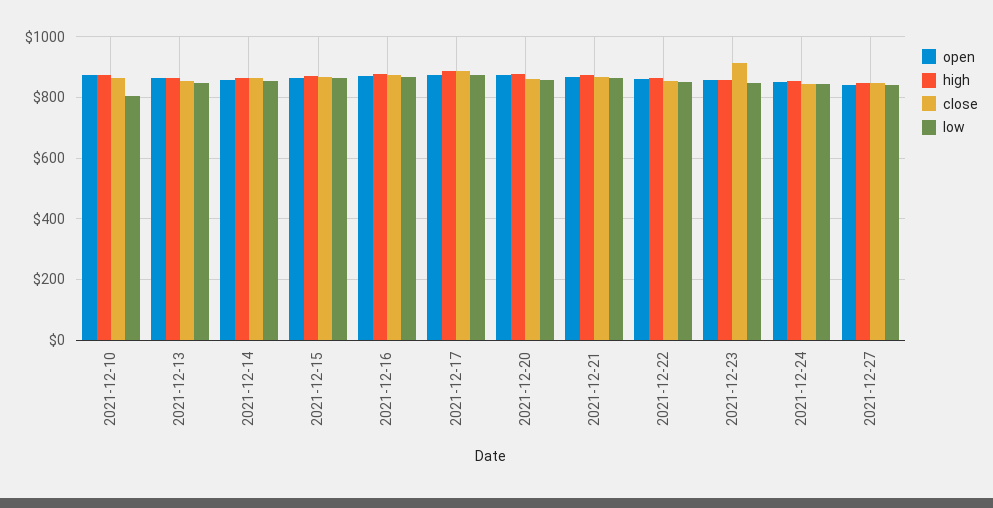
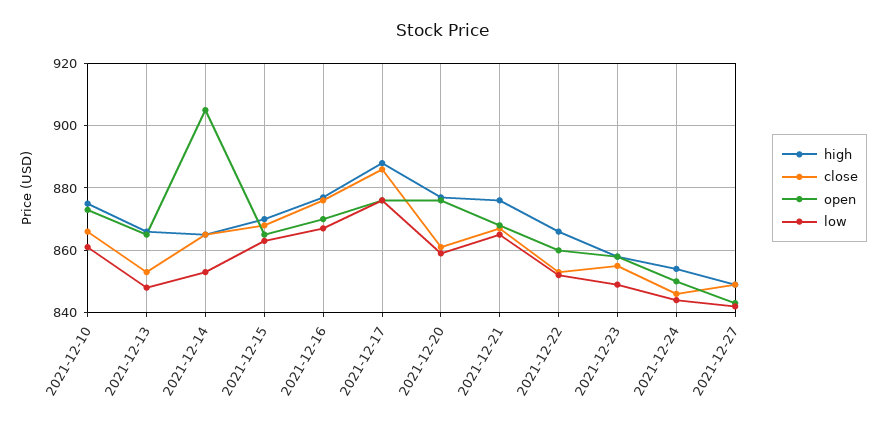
  {
    "open": {
      "2021-12-10": 875,
      "2021-12-13": 865,
-     "2021-12-14": 860,
+     "2021-12-14": 905,
      "2021-12-15": 865,
      "2021-12-16": 870,
      "2021-12-17": 875,
      "2021-12-20": 875,
      "2021-12-21": 870,
      "2021-12-22": 860,
      "2021-12-23": 860,
      "2021-12-24": 850,
      "2021-12-27": 845
    },
    "high": {
      "2021-12-10": 875,
      "2021-12-13": 865,
      "2021-12-14": 865,
      "2021-12-15": 870,
      "2021-12-16": 875,
      "2021-12-17": 890,
      "2021-12-20": 875,
      "2021-12-21": 875,
      "2021-12-22": 865,
      "2021-12-23": 860,
      "2021-12-24": 855,
      "2021-12-27": 850
    },
    "close": {
      "2021-12-10": 865,
      "2021-12-13": 855,
      "2021-12-14": 865,
      "2021-12-15": 870,
      "2021-12-16": 875,
      "2021-12-17": 885,
      "2021-12-20": 860,
      "2021-12-21": 865,
      "2021-12-22": 855,
-     "2021-12-23": 920,
+     "2021-12-23": 855,
      "2021-12-24": 845,
      "2021-12-27": 850
    },
    "low": {
-     "2021-12-10": 800,
+     "2021-12-10": 860,
      "2021-12-13": 850,
      "2021-12-14": 855,
      "2021-12-15": 865,
      "2021-12-16": 865,
      "2021-12-17": 875,
      "2021-12-20": 860,
      "2021-12-21": 865,
      "2021-12-22": 850,
      "2021-12-23": 850,
      "2021-12-24": 845,
      "2021-12-27": 840
    }
  }

